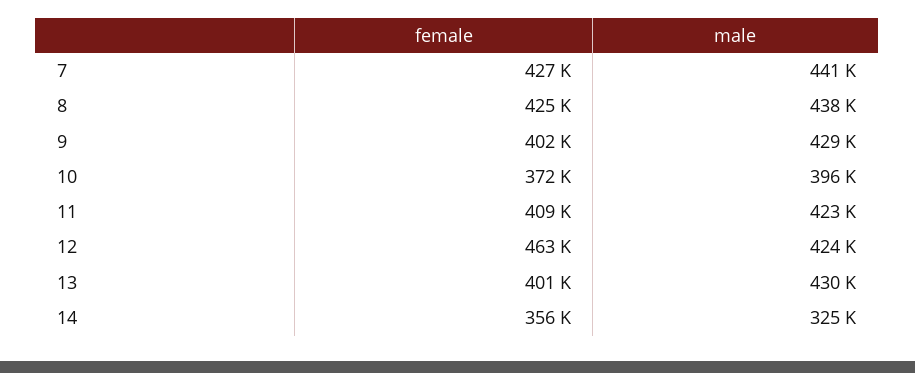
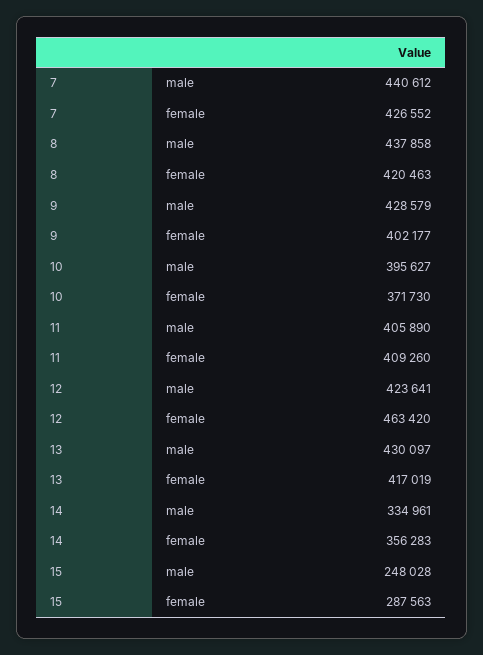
  {
    "female": {
      "7": 426552,
-     "8": 425000,
+     "8": 420463,
      "9": 402177,
      "10": 371730,
      "11": 409260,
      "12": 463420,
-     "13": 401000,
+     "13": 417019,
-     "14": 356283
+     "14": 356283,
+     "15": 287563
    },
    "male": {
      "7": 440612,
      "8": 437858,
      "9": 428579,
      "10": 395627,
-     "11": 423000,
+     "11": 405890,
      "12": 423641,
      "13": 430097,
-     "14": 325000
+     "14": 334961,
+     "15": 248028
    }
  }

